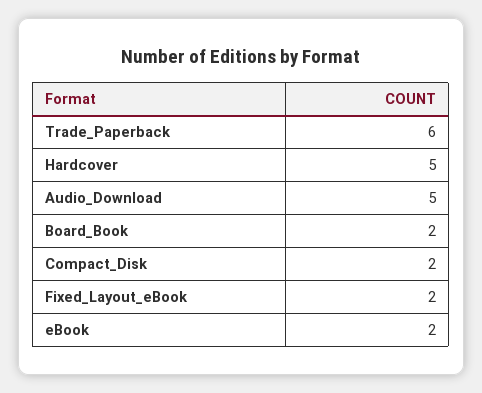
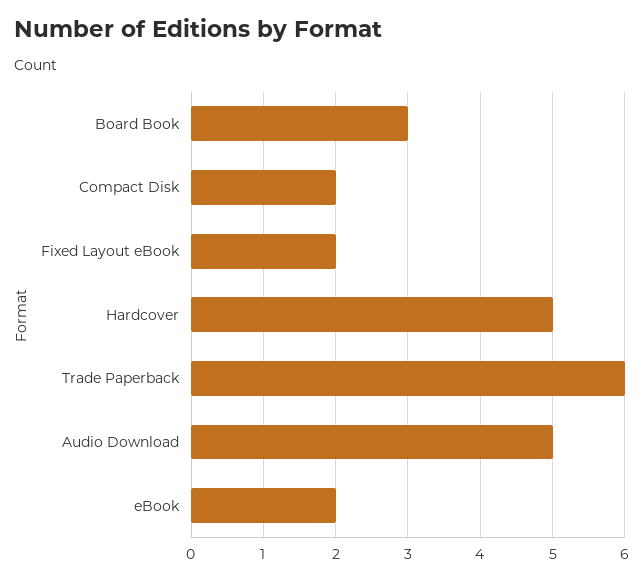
  {
    "Trade_Paperback": 6,
    "Hardcover": 5,
    "Audio_Download": 5,
-   "Board_Book": 2,
+   "Board_Book": 3,
    "Compact_Disk": 2,
    "Fixed_Layout_eBook": 2,
    "eBook": 2
  }

